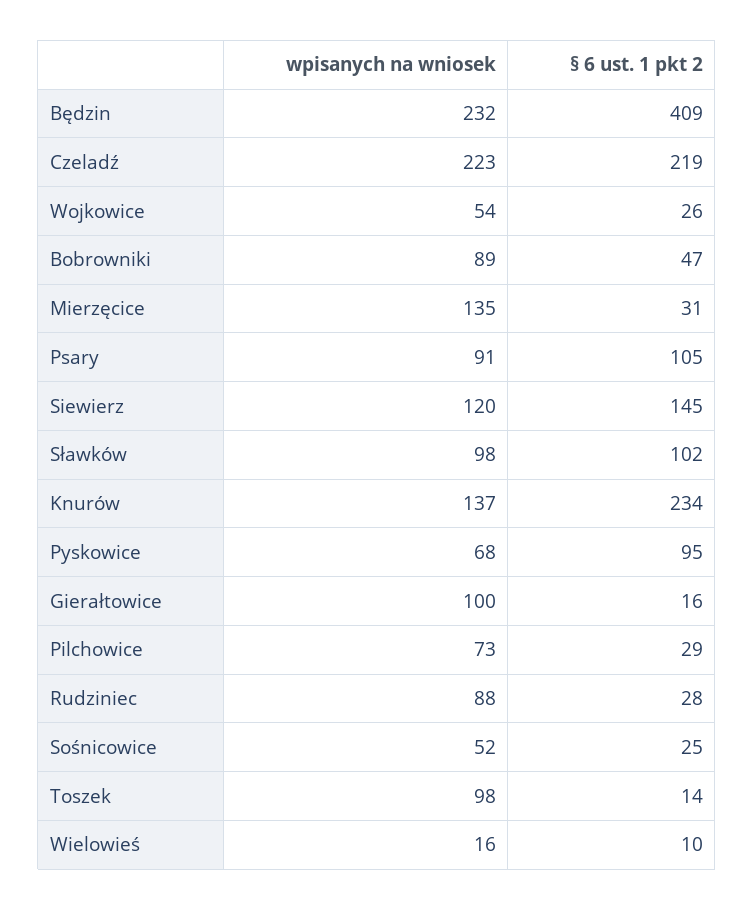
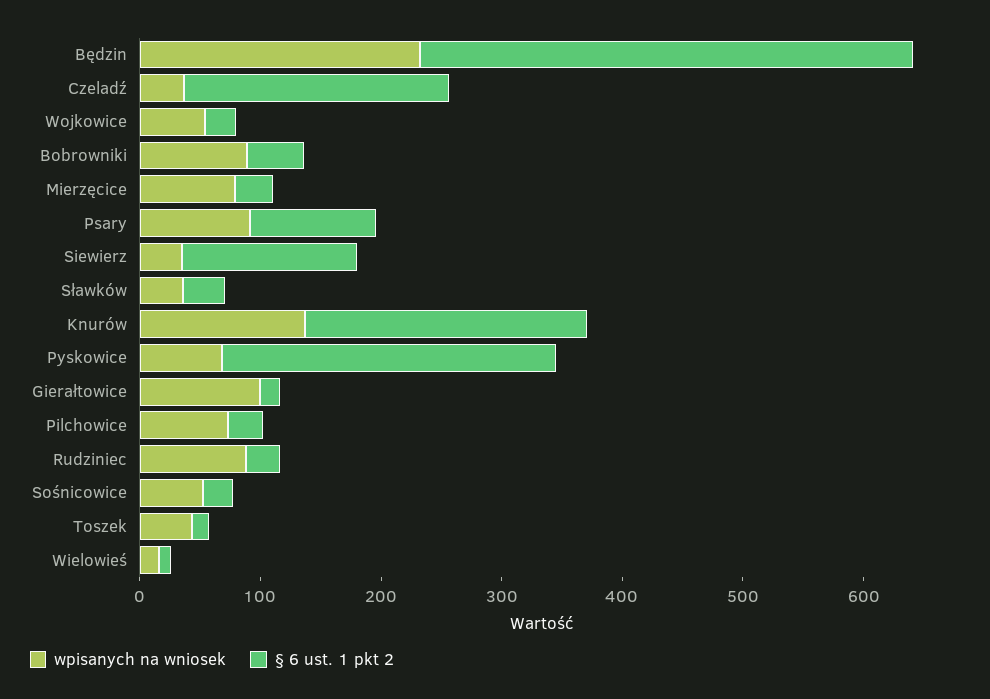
  {
    "wpisanych na wniosek": {
      "Będzin": 232,
-     "Czeladź": 223,
+     "Czeladź": 40,
      "Wojkowice": 54,
      "Bobrowniki": 89,
-     "Mierzęcice": 135,
+     "Mierzęcice": 80,
      "Psary": 91,
-     "Siewierz": 120,
+     "Siewierz": 40,
-     "Sławków": 98,
+     "Sławków": 40,
      "Knurów": 137,
      "Pyskowice": 68,
      "Gierałtowice": 100,
      "Pilchowice": 73,
      "Rudziniec": 88,
      "Sośnicowice": 52,
-     "Toszek": 98,
+     "Toszek": 40,
      "Wielowieś": 16
    },
    "§ 6 ust. 1 pkt 2": {
      "Będzin": 409,
      "Czeladź": 219,
      "Wojkowice": 26,
      "Bobrowniki": 47,
      "Mierzęcice": 31,
      "Psary": 105,
      "Siewierz": 145,
-     "Sławków": 102,
+     "Sławków": 40,
      "Knurów": 234,
-     "Pyskowice": 95,
+     "Pyskowice": 280,
      "Gierałtowice": 16,
      "Pilchowice": 29,
      "Rudziniec": 28,
      "Sośnicowice": 25,
      "Toszek": 14,
      "Wielowieś": 10
    }
  }

